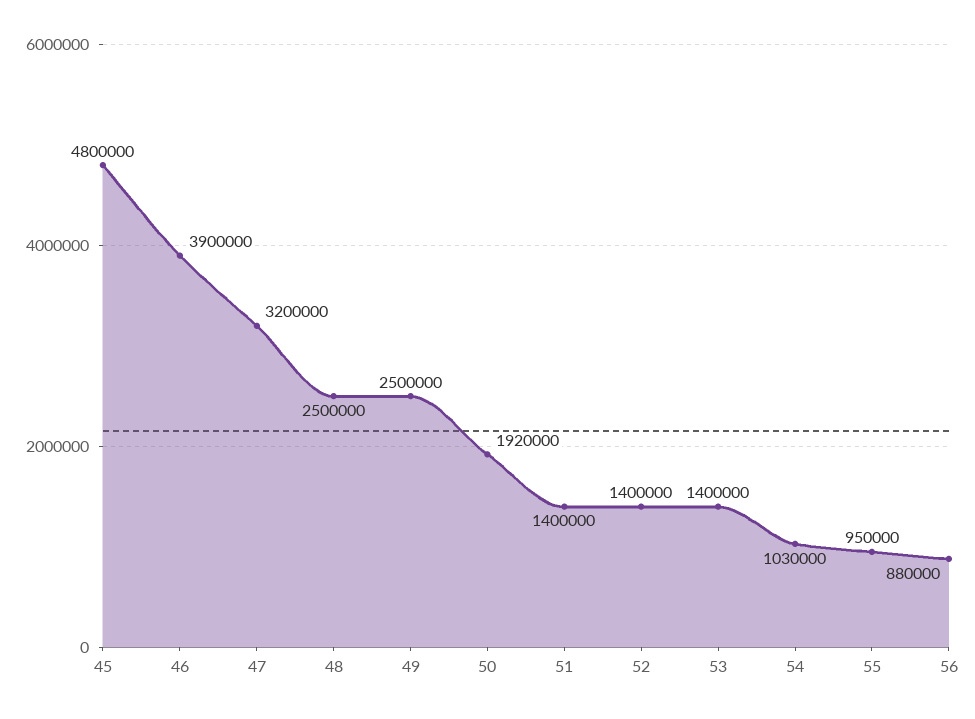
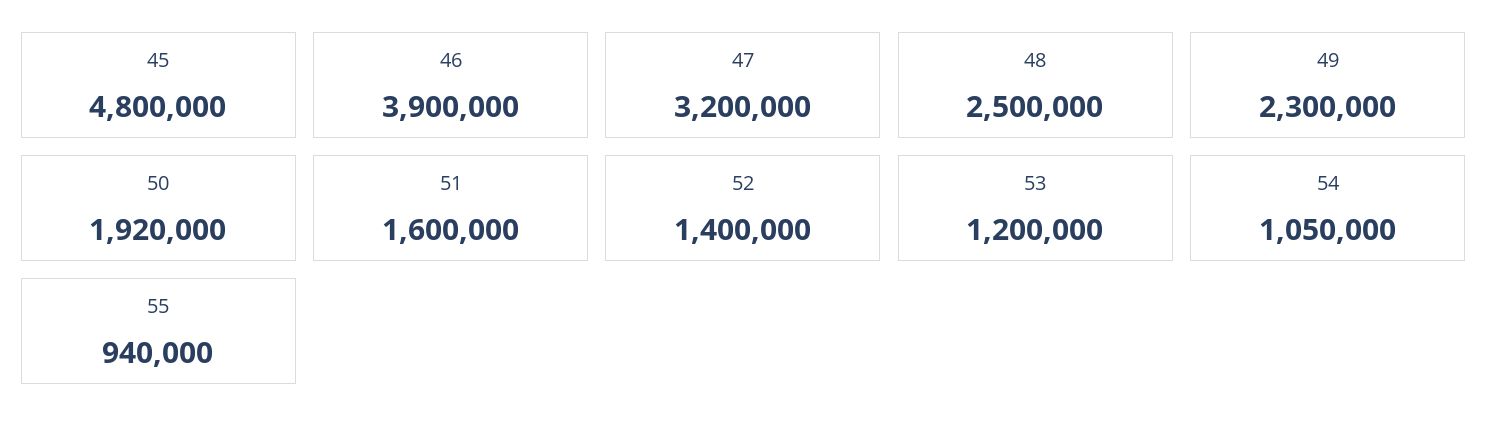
  {
    "45": 4800000,
    "46": 3900000,
    "47": 3200000,
    "48": 2500000,
-   "49": 2500000,
+   "49": 2300000,
    "50": 1920000,
-   "51": 1400000,
+   "51": 1600000,
    "52": 1400000,
-   "53": 1400000,
+   "53": 1200000,
-   "54": 1030000,
+   "54": 1050000,
-   "55": 950000,
+   "55": 940000
-   "56": 880000
  }

